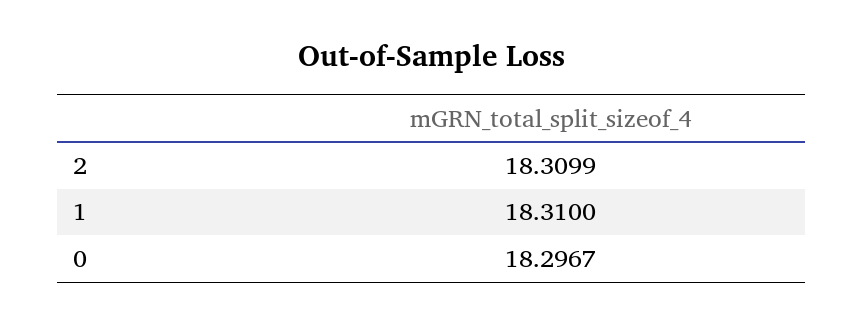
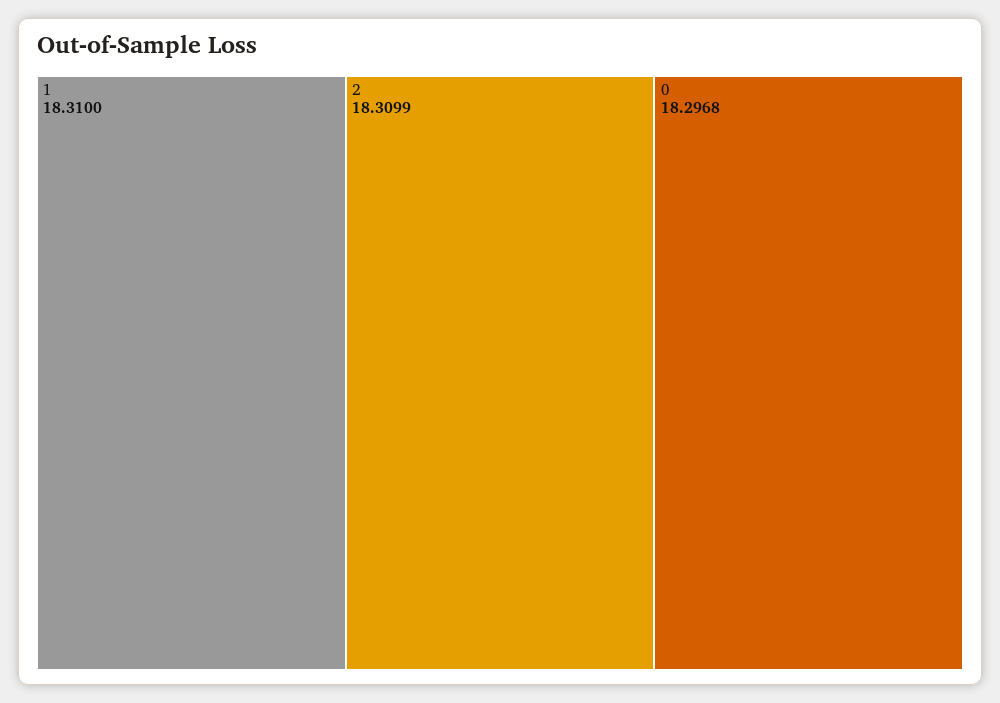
  {
    "2": 18.3099,
    "1": 18.31,
-   "0": 18.2967
+   "0": 18.2968
  }

